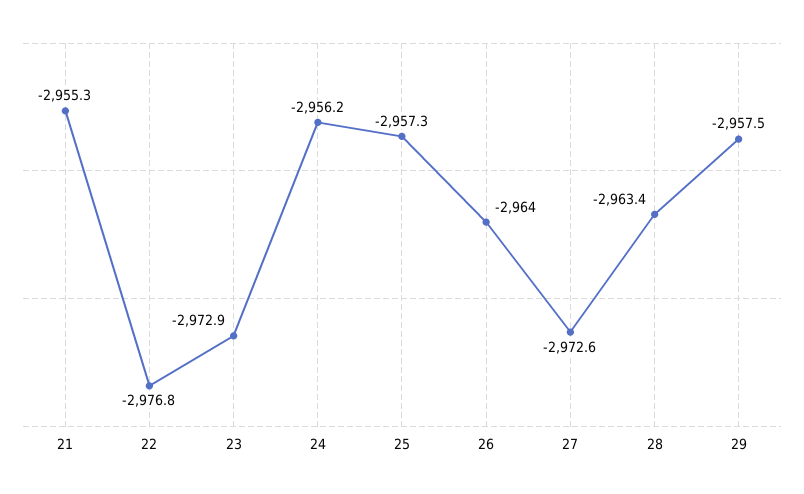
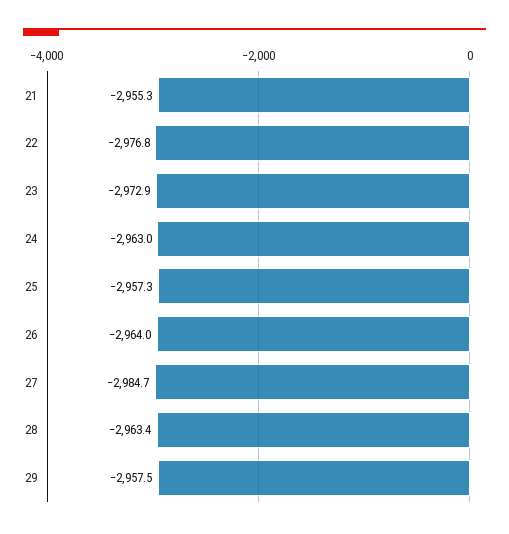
  {
    "21": -2955.3,
    "22": -2976.8,
    "23": -2972.9,
-   "24": -2956.2,
+   "24": -2963,
    "25": -2957.3,
    "26": -2964,
-   "27": -2972.6,
+   "27": -2984.7,
    "28": -2963.4,
    "29": -2957.5
  }

